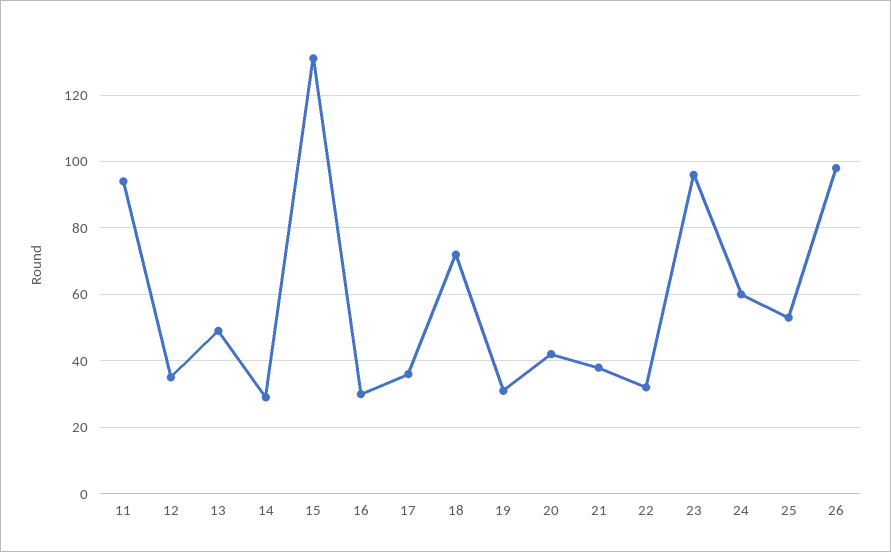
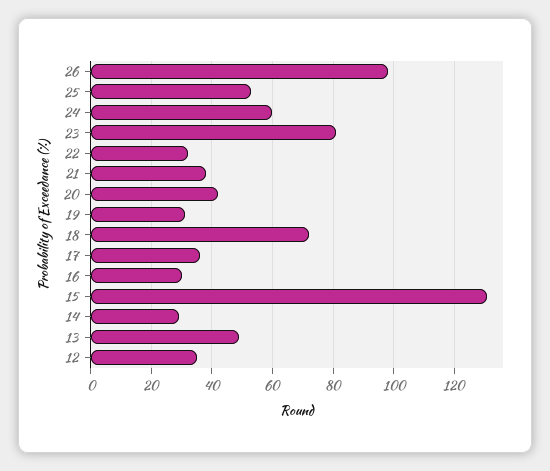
  {
-   "11": 95,
    "12": 35,
    "13": 50,
    "14": 30,
    "15": 130,
    "16": 30,
    "17": 35,
    "18": 70,
    "19": 30,
    "20": 40,
    "21": 40,
    "22": 30,
-   "23": 95,
+   "23": 80,
    "24": 60,
    "25": 55,
    "26": 100
  }

